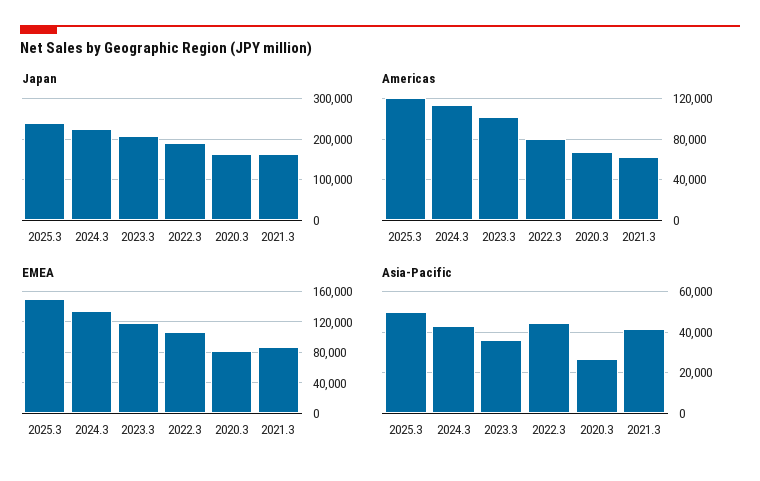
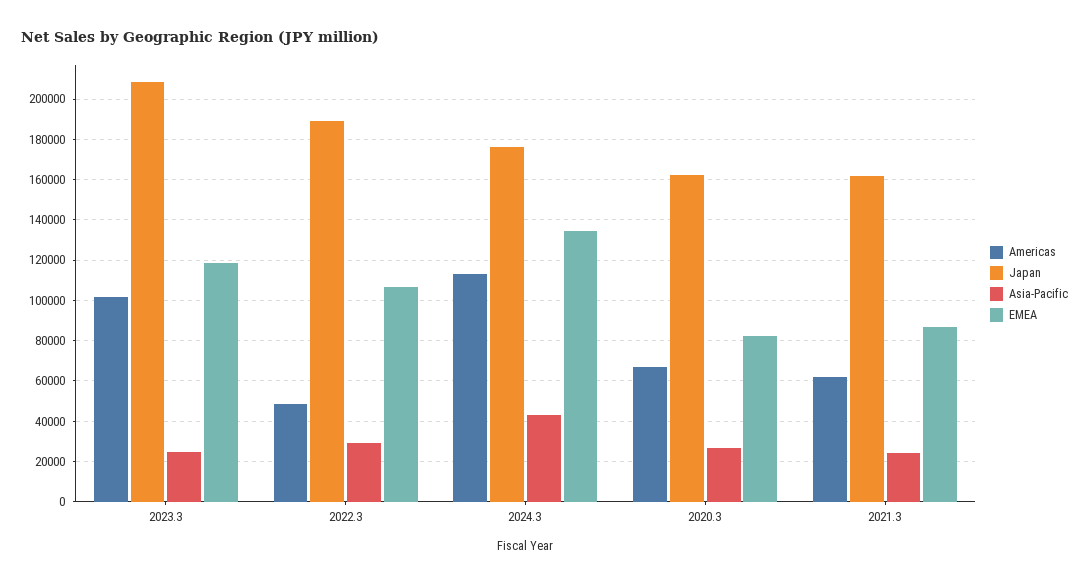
  {
    "Japan": {
-     "2025.3": 240000,
-     "2024.3": 220000,
+     "2024.3": 175000,
      "2023.3": 210000,
      "2022.3": 190000,
      "2020.3": 160000,
      "2021.3": 160000
    },
    "Americas": {
-     "2025.3": 120000,
      "2024.3": 115000,
      "2023.3": 100000,
-     "2022.3": 80000,
+     "2022.3": 50000,
      "2020.3": 65000,
      "2021.3": 60000
    },
    "EMEA": {
-     "2025.3": 150000,
      "2024.3": 135000,
      "2023.3": 120000,
      "2022.3": 105000,
      "2020.3": 80000,
      "2021.3": 85000
    },
    "Asia-Pacific": {
-     "2025.3": 50000,
      "2024.3": 45000,
-     "2023.3": 35000,
+     "2023.3": 25000,
-     "2022.3": 45000,
+     "2022.3": 30000,
      "2020.3": 25000,
-     "2021.3": 40000
+     "2021.3": 25000
    }
  }

